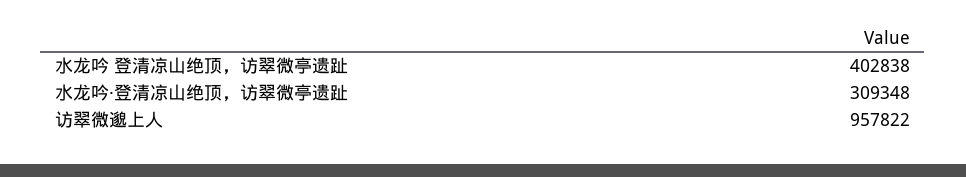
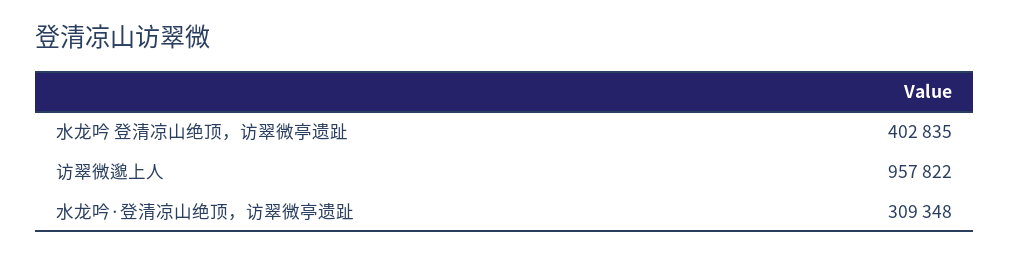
  {
-   "水龙吟 登清凉山绝顶，访翠微亭遗趾": 402838,
+   "水龙吟 登清凉山绝顶，访翠微亭遗趾": 402835,
    "水龙吟·登清凉山绝顶，访翠微亭遗趾": 309348,
    "访翠微邈上人": 957822
  }

